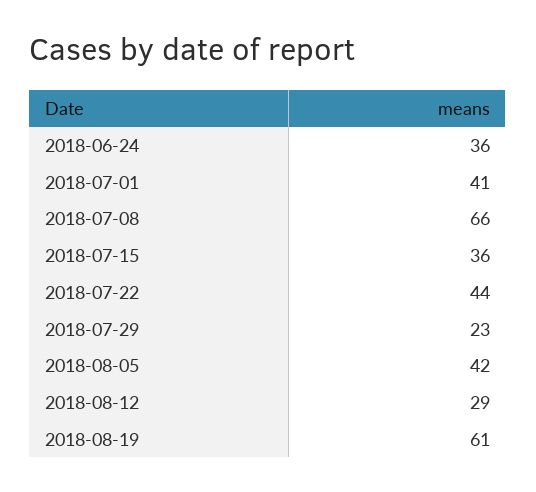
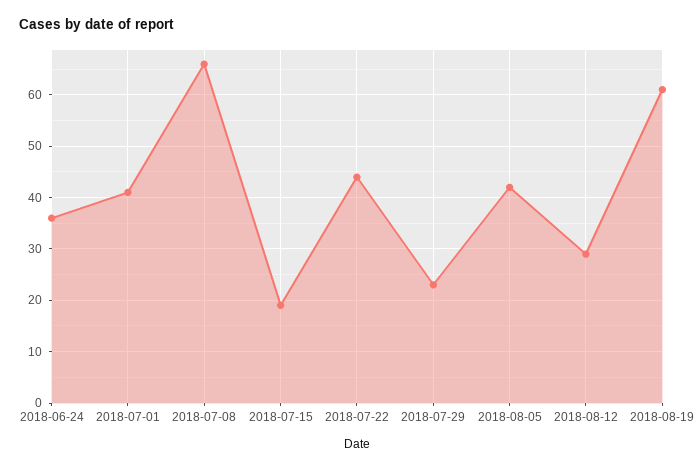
  {
    "2018-06-24": 36,
    "2018-07-01": 41,
    "2018-07-08": 66,
-   "2018-07-15": 36,
+   "2018-07-15": 20,
    "2018-07-22": 44,
    "2018-07-29": 23,
    "2018-08-05": 42,
    "2018-08-12": 29,
    "2018-08-19": 61
  }

